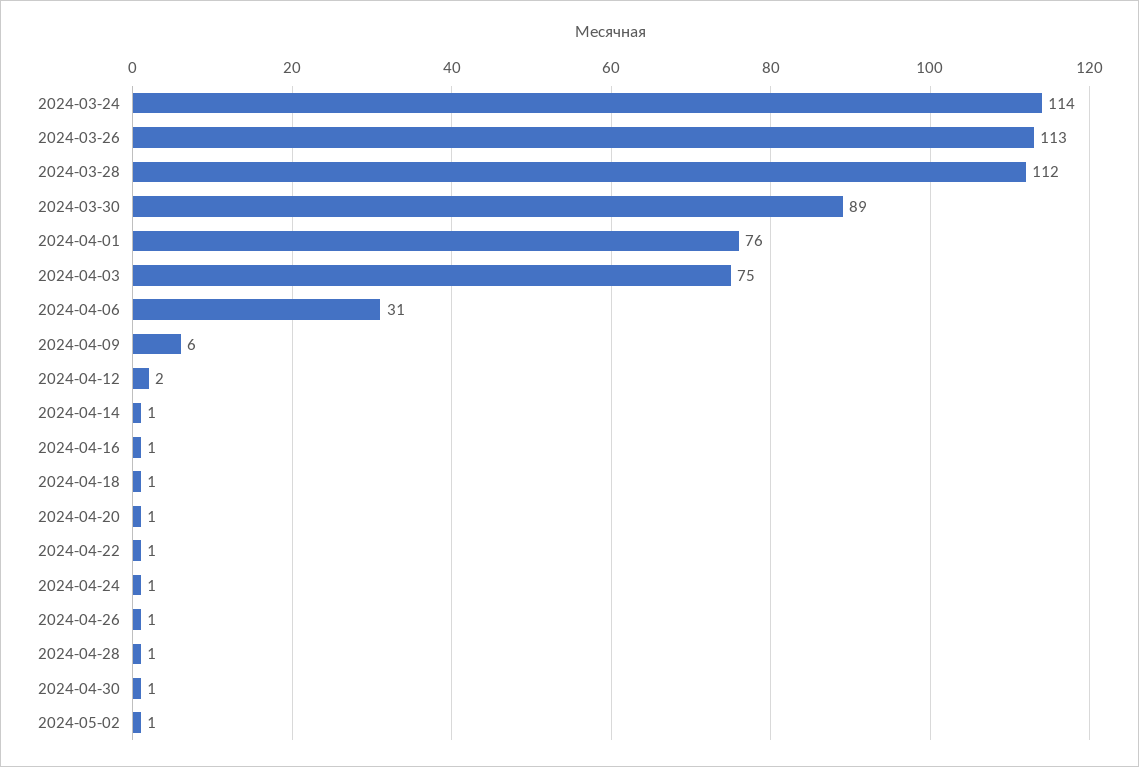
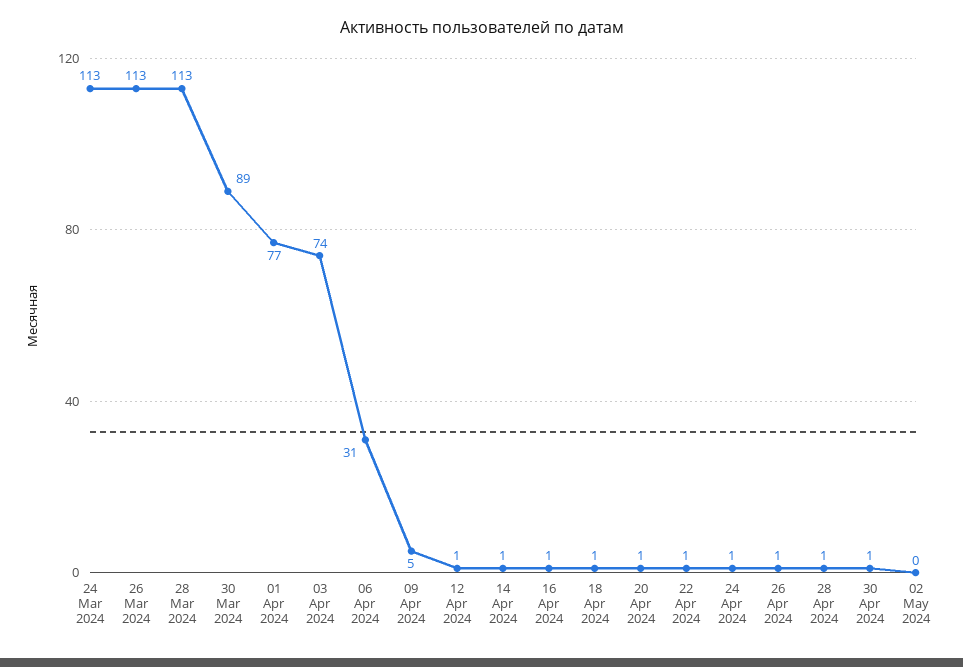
  {
-   "2024-03-24": 114,
+   "2024-03-24": 113,
    "2024-03-26": 113,
-   "2024-03-28": 112,
+   "2024-03-28": 113,
    "2024-03-30": 89,
-   "2024-04-01": 76,
+   "2024-04-01": 77,
-   "2024-04-03": 75,
+   "2024-04-03": 74,
    "2024-04-06": 31,
-   "2024-04-09": 6,
+   "2024-04-09": 5,
-   "2024-04-12": 2,
+   "2024-04-12": 1,
    "2024-04-14": 1,
    "2024-04-16": 1,
    "2024-04-18": 1,
    "2024-04-20": 1,
    "2024-04-22": 1,
    "2024-04-24": 1,
    "2024-04-26": 1,
    "2024-04-28": 1,
    "2024-04-30": 1,
-   "2024-05-02": 1
+   "2024-05-02": 0
  }

